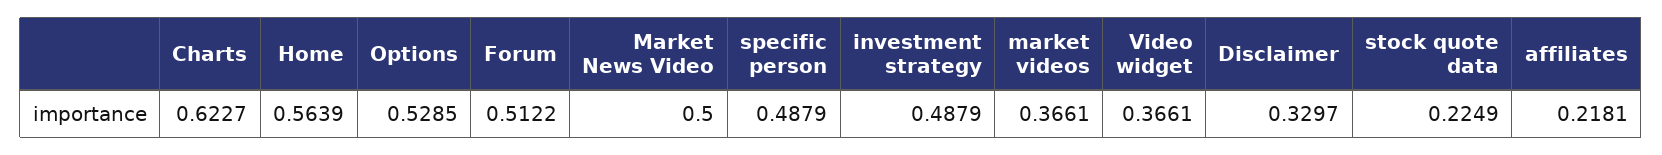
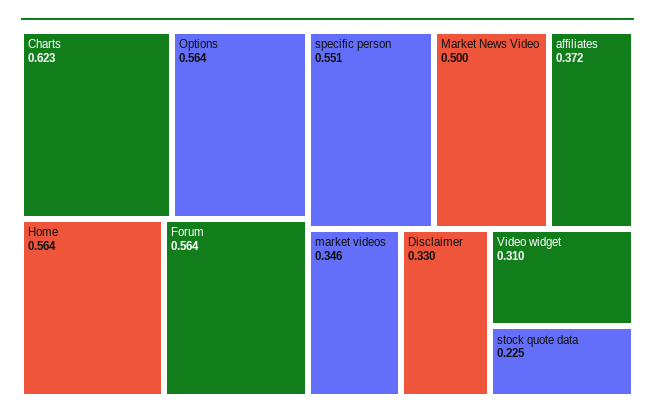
  {
    "Charts": 0.6227,
    "Home": 0.5639,
-   "Options": 0.5285,
+   "Options": 0.564,
-   "Forum": 0.5122,
+   "Forum": 0.564,
    "Market News Video": 0.5,
-   "specific person": 0.4879,
+   "specific person": 0.551,
-   "investment strategy": 0.4879,
-   "market videos": 0.3661,
+   "market videos": 0.346,
-   "Video widget": 0.3661,
+   "Video widget": 0.31,
    "Disclaimer": 0.3297,
    "stock quote data": 0.2249,
-   "affiliates": 0.2181
+   "affiliates": 0.372
  }

